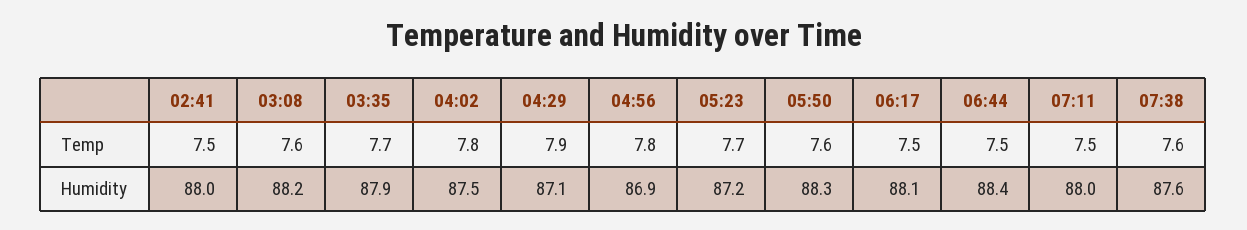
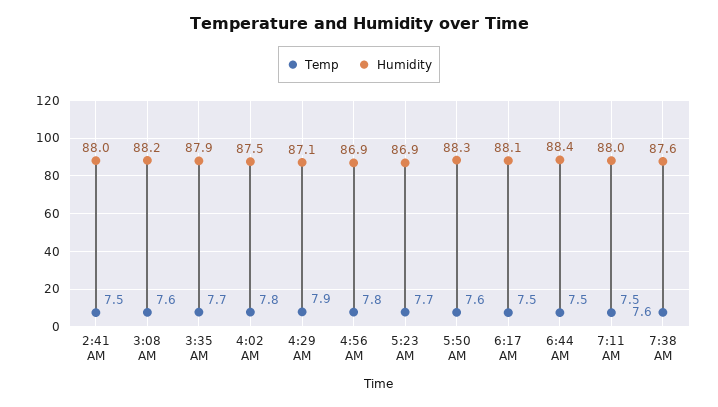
  {
    "Temp": {
      "02:41": 7.5,
      "03:08": 7.6,
      "03:35": 7.7,
      "04:02": 7.8,
      "04:29": 7.9,
      "04:56": 7.8,
      "05:23": 7.7,
      "05:50": 7.6,
      "06:17": 7.5,
      "06:44": 7.5,
      "07:11": 7.5,
      "07:38": 7.6
    },
    "Humidity": {
      "02:41": 88,
      "03:08": 88.2,
      "03:35": 87.9,
      "04:02": 87.5,
      "04:29": 87.1,
      "04:56": 86.9,
-     "05:23": 87.2,
+     "05:23": 86.9,
      "05:50": 88.3,
      "06:17": 88.1,
      "06:44": 88.4,
      "07:11": 88,
      "07:38": 87.6
    }
  }

